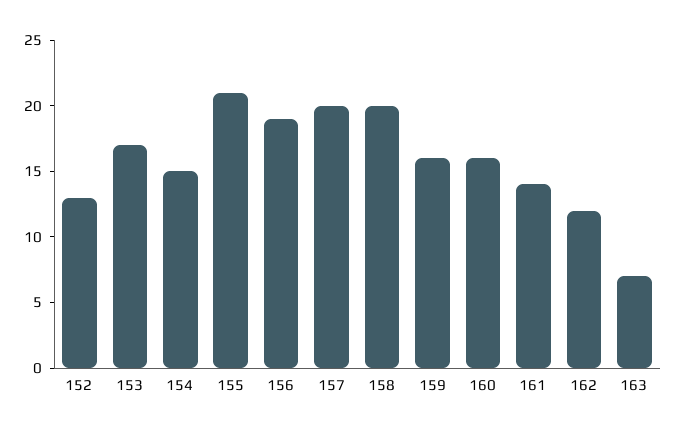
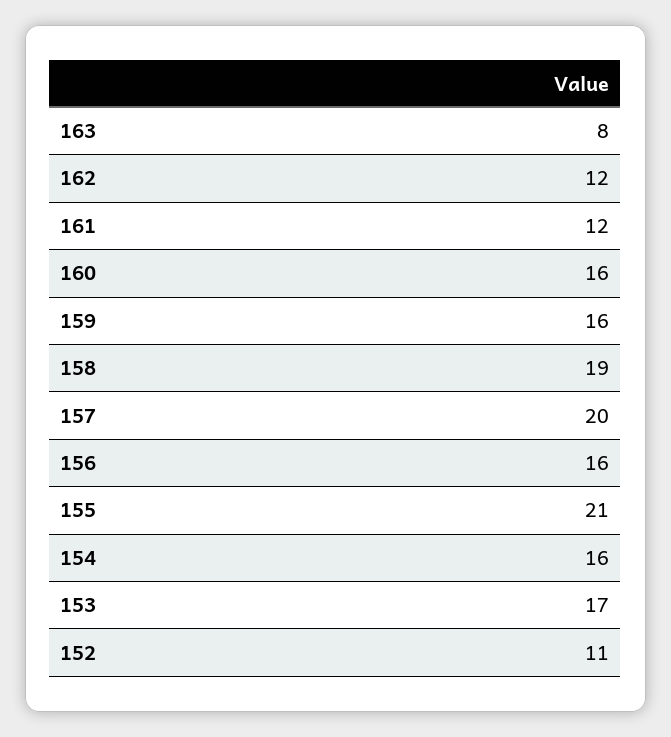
  {
-   "152": 13,
+   "152": 11,
    "153": 17,
-   "154": 15,
+   "154": 16,
    "155": 21,
-   "156": 19,
+   "156": 16,
    "157": 20,
-   "158": 20,
+   "158": 19,
    "159": 16,
    "160": 16,
-   "161": 14,
+   "161": 12,
    "162": 12,
-   "163": 7
+   "163": 8
  }

